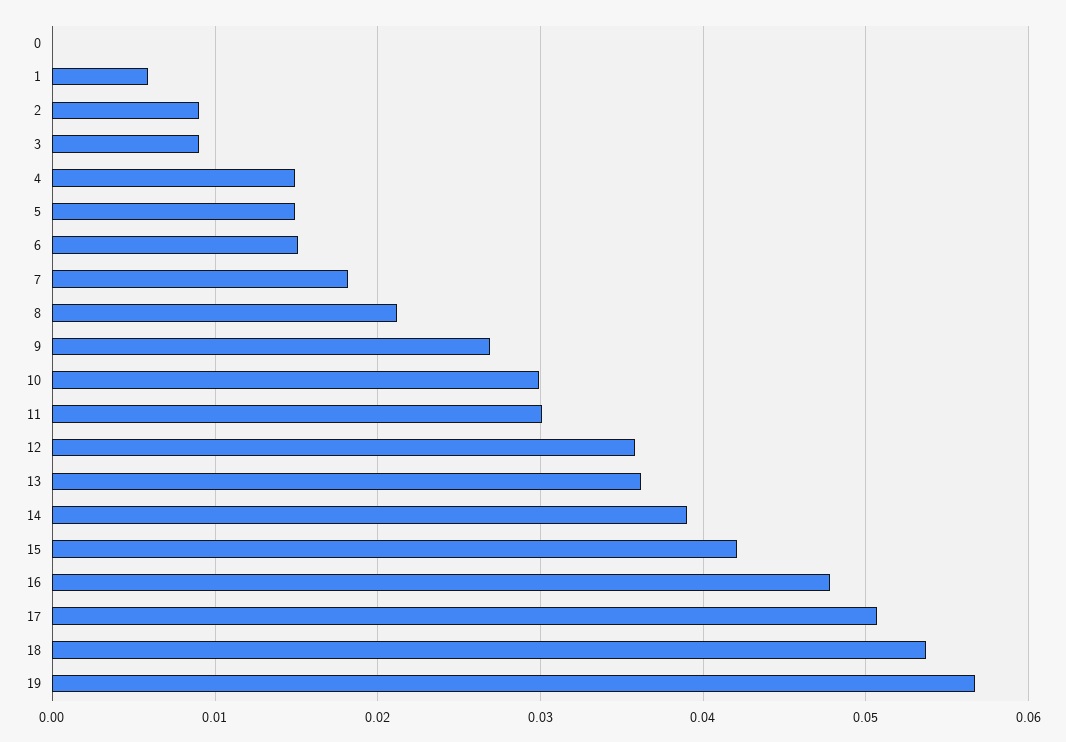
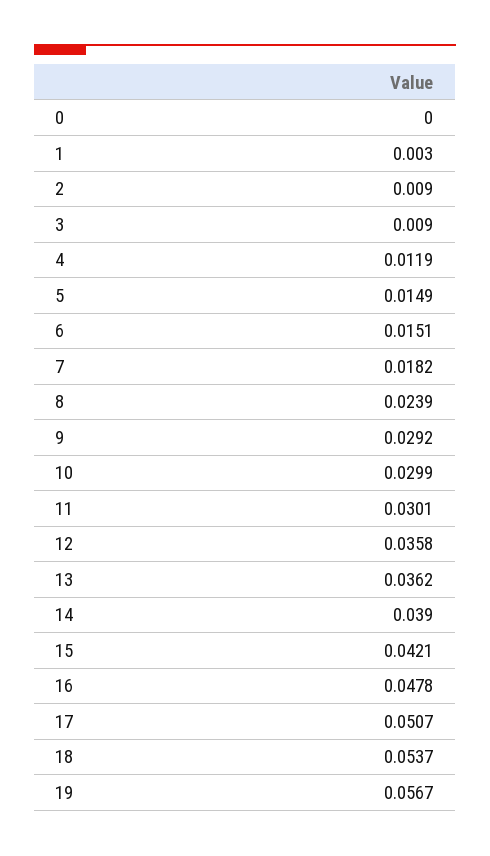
  {
    "0": 0,
-   "1": 0.006,
+   "1": 0.003,
    "2": 0.009,
    "3": 0.009,
-   "4": 0.015,
+   "4": 0.0119,
    "5": 0.0149,
    "6": 0.0151,
    "7": 0.0182,
-   "8": 0.021,
+   "8": 0.0239,
-   "9": 0.027,
+   "9": 0.0292,
    "10": 0.0299,
    "11": 0.0301,
    "12": 0.0358,
    "13": 0.0362,
    "14": 0.039,
    "15": 0.0421,
    "16": 0.0478,
    "17": 0.0507,
    "18": 0.0537,
    "19": 0.0567
  }

